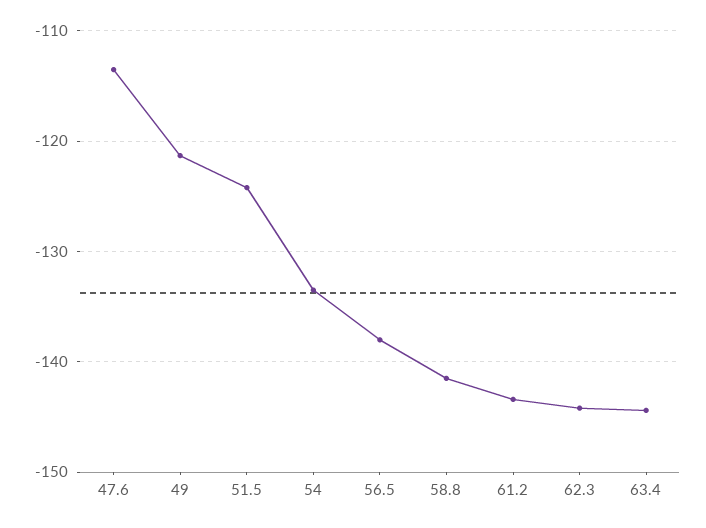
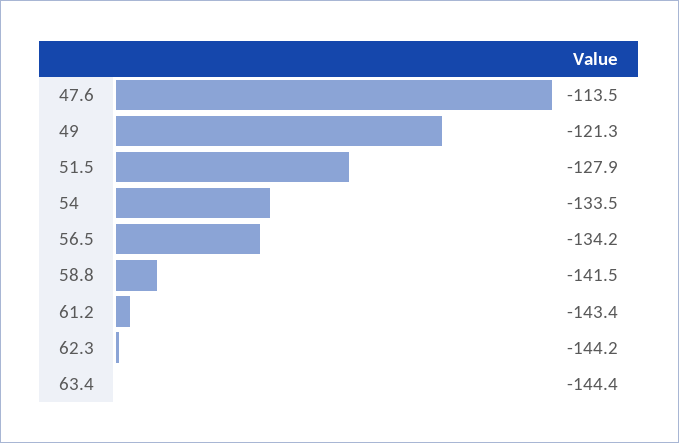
  {
    "47.6": -113.5,
    "49": -121.3,
-   "51.5": -124,
+   "51.5": -127.9,
    "54": -133.5,
-   "56.5": -138,
+   "56.5": -134.2,
    "58.8": -141.5,
    "61.2": -143.4,
    "62.3": -144.2,
    "63.4": -144.4
  }

